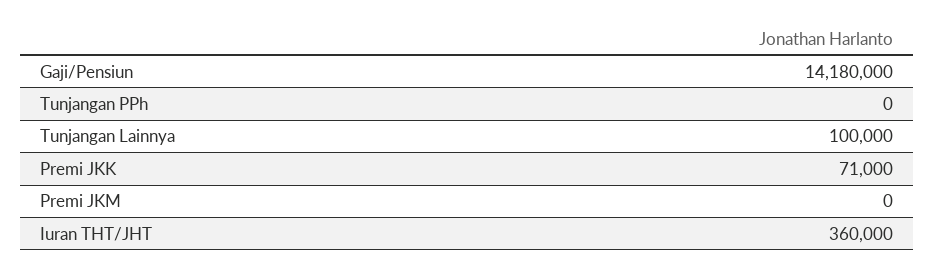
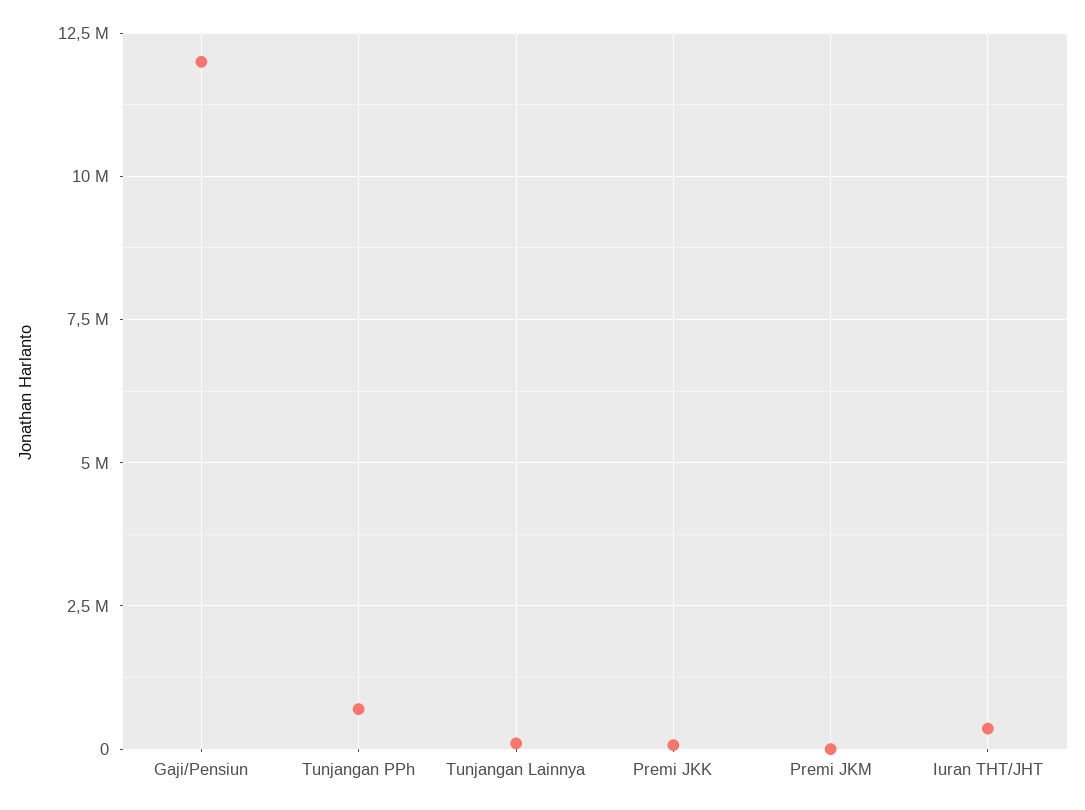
  {
-   "Gaji/Pensiun": 14180000,
+   "Gaji/Pensiun": 12000000,
-   "Tunjangan PPh": 0,
+   "Tunjangan PPh": 750000,
    "Tunjangan Lainnya": 100000,
    "Premi JKK": 71000,
    "Premi JKM": 0,
    "Iuran THT/JHT": 360000
  }

